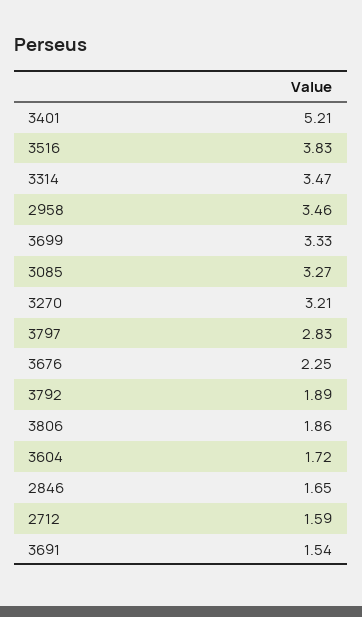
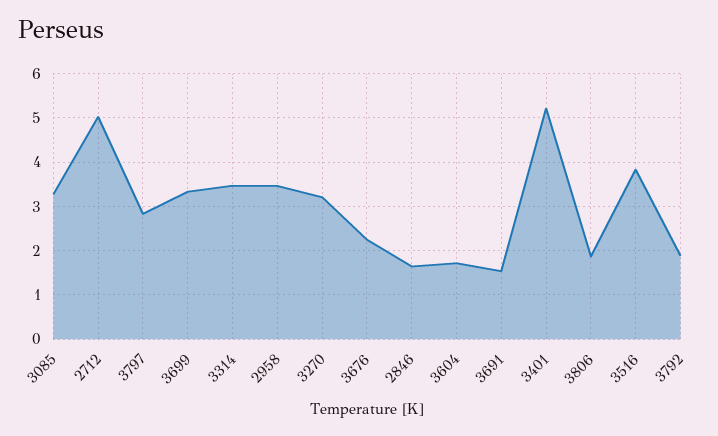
  {
    "3401": 5.21,
    "3516": 3.83,
    "3314": 3.47,
    "2958": 3.46,
    "3699": 3.33,
    "3085": 3.27,
    "3270": 3.21,
    "3797": 2.83,
    "3676": 2.25,
    "3792": 1.89,
    "3806": 1.86,
    "3604": 1.72,
    "2846": 1.65,
-   "2712": 1.59,
+   "2712": 5,
    "3691": 1.54
  }

